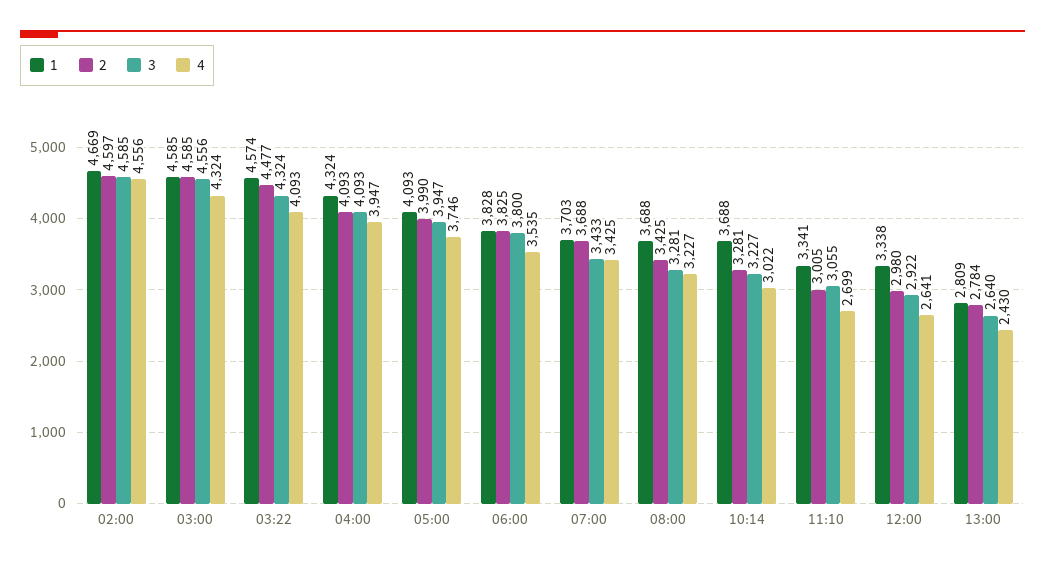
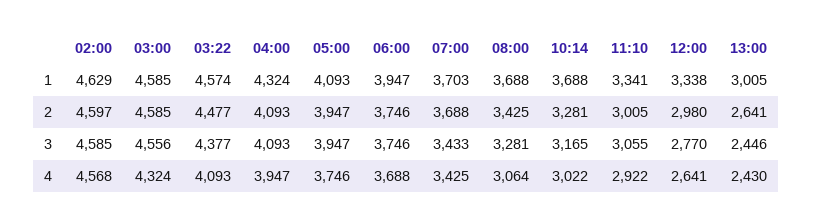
  {
    "1": {
-     "02:00": 4669,
+     "02:00": 4629,
      "03:00": 4585,
      "03:22": 4574,
      "04:00": 4324,
      "05:00": 4093,
-     "06:00": 3828,
+     "06:00": 3947,
      "07:00": 3703,
      "08:00": 3688,
      "10:14": 3688,
      "11:10": 3341,
      "12:00": 3338,
-     "13:00": 2809
+     "13:00": 3005
    },
    "2": {
      "02:00": 4597,
      "03:00": 4585,
      "03:22": 4477,
      "04:00": 4093,
-     "05:00": 3990,
+     "05:00": 3947,
-     "06:00": 3825,
+     "06:00": 3746,
      "07:00": 3688,
      "08:00": 3425,
      "10:14": 3281,
      "11:10": 3005,
      "12:00": 2980,
-     "13:00": 2784
+     "13:00": 2641
    },
    "3": {
      "02:00": 4585,
      "03:00": 4556,
-     "03:22": 4324,
+     "03:22": 4377,
      "04:00": 4093,
      "05:00": 3947,
-     "06:00": 3800,
+     "06:00": 3746,
      "07:00": 3433,
      "08:00": 3281,
-     "10:14": 3227,
+     "10:14": 3165,
      "11:10": 3055,
-     "12:00": 2922,
+     "12:00": 2770,
-     "13:00": 2640
+     "13:00": 2446
    },
    "4": {
-     "02:00": 4556,
+     "02:00": 4568,
      "03:00": 4324,
      "03:22": 4093,
      "04:00": 3947,
      "05:00": 3746,
-     "06:00": 3535,
+     "06:00": 3688,
      "07:00": 3425,
-     "08:00": 3227,
+     "08:00": 3064,
      "10:14": 3022,
-     "11:10": 2699,
+     "11:10": 2922,
      "12:00": 2641,
      "13:00": 2430
    }
  }

